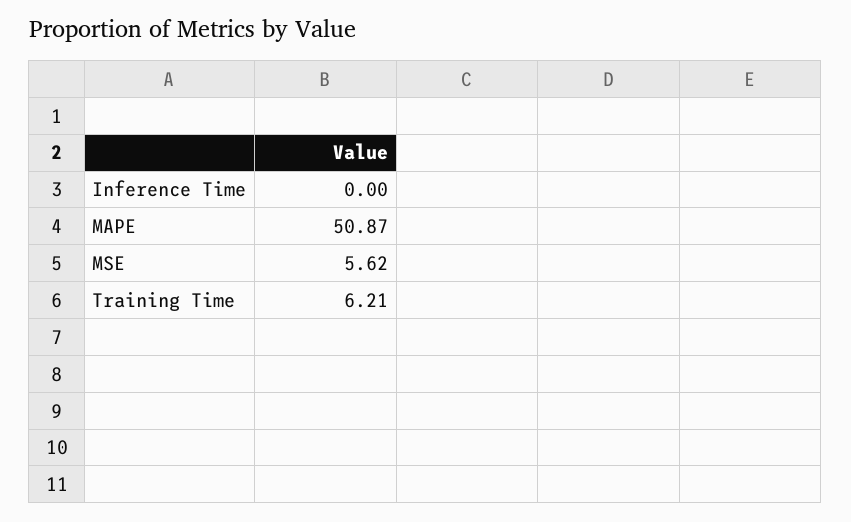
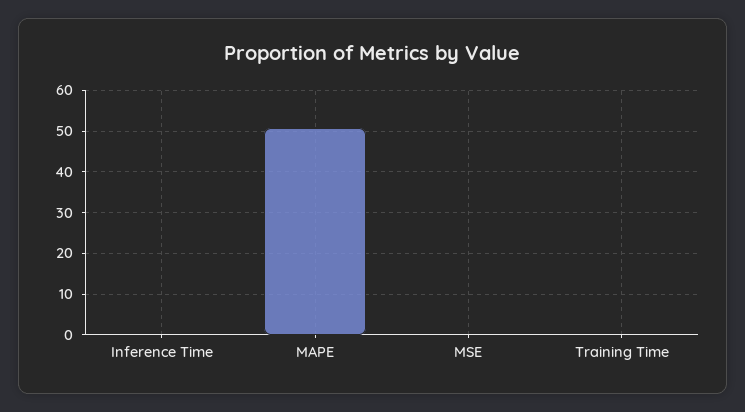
  {
    "Inference Time": 0,
    "MAPE": 50.87,
-   "MSE": 5.62,
+   "MSE": 0,
-   "Training Time": 6.21
+   "Training Time": 0
  }

